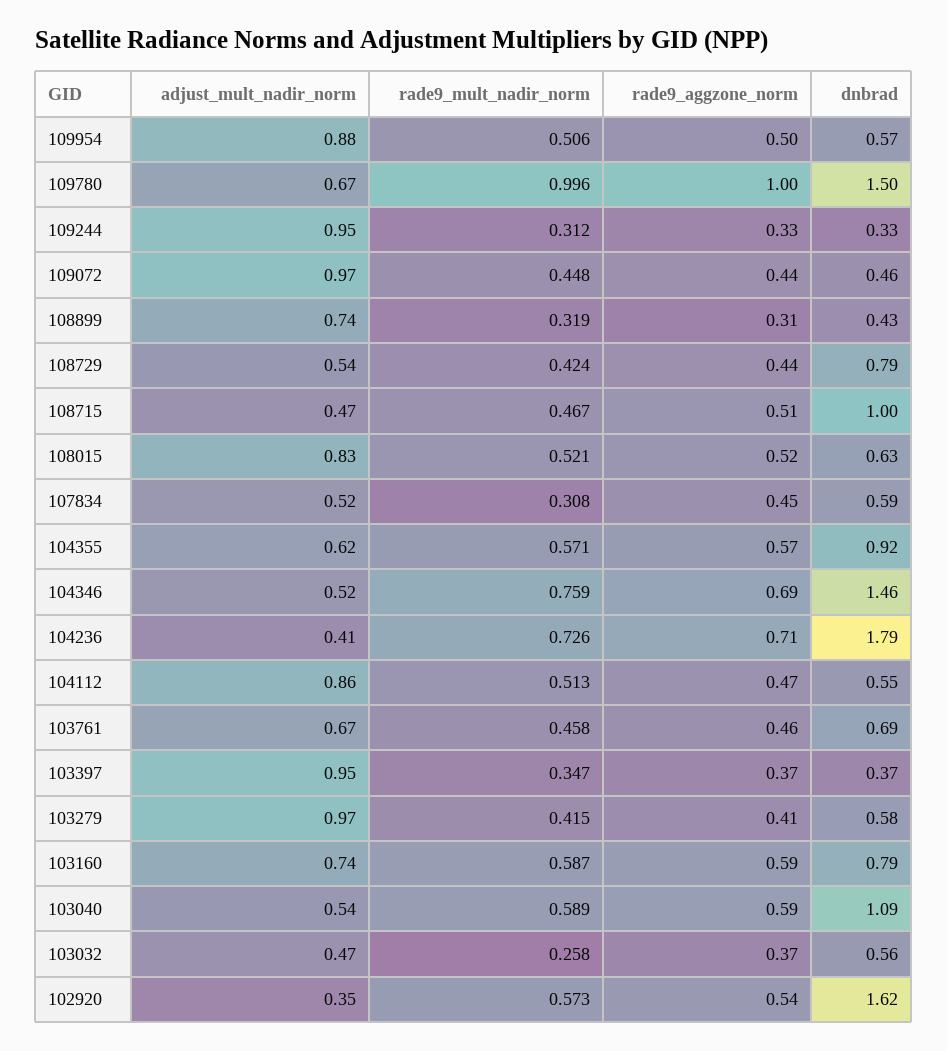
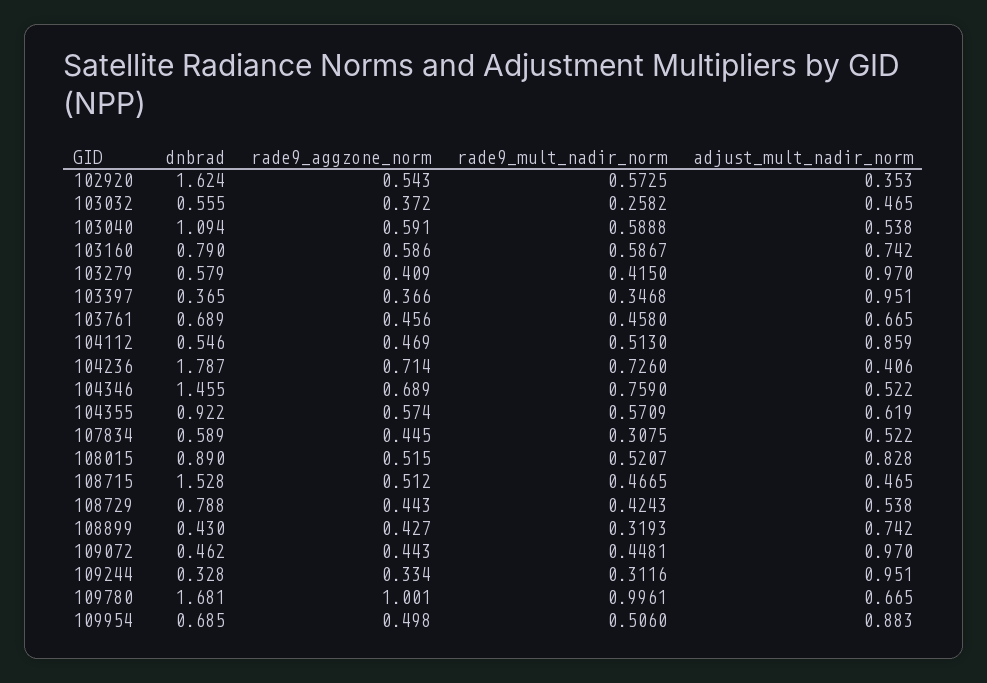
  {
    "adjust_mult_nadir_norm": {
      "109954": 0.883,
      "109780": 0.665,
      "109244": 0.951,
      "109072": 0.97,
      "108899": 0.742,
      "108729": 0.538,
      "108715": 0.465,
      "108015": 0.828,
      "107834": 0.522,
      "104355": 0.619,
      "104346": 0.522,
      "104236": 0.406,
      "104112": 0.859,
      "103761": 0.665,
      "103397": 0.951,
      "103279": 0.97,
      "103160": 0.742,
      "103040": 0.538,
      "103032": 0.465,
      "102920": 0.353
    },
    "rade9_mult_nadir_norm": {
      "109954": 0.506,
      "109780": 0.9961,
      "109244": 0.3116,
      "109072": 0.4481,
      "108899": 0.3193,
      "108729": 0.4243,
      "108715": 0.4665,
      "108015": 0.5207,
      "107834": 0.3075,
      "104355": 0.5709,
      "104346": 0.759,
      "104236": 0.726,
      "104112": 0.513,
      "103761": 0.458,
      "103397": 0.3468,
      "103279": 0.415,
      "103160": 0.5867,
      "103040": 0.5888,
      "103032": 0.2582,
      "102920": 0.5725
    },
    "rade9_aggzone_norm": {
      "109954": 0.498,
      "109780": 1.001,
      "109244": 0.334,
      "109072": 0.443,
-     "108899": 0.31,
+     "108899": 0.427,
      "108729": 0.443,
      "108715": 0.512,
      "108015": 0.515,
      "107834": 0.445,
      "104355": 0.574,
      "104346": 0.689,
      "104236": 0.714,
      "104112": 0.469,
      "103761": 0.456,
      "103397": 0.366,
      "103279": 0.409,
      "103160": 0.586,
      "103040": 0.591,
      "103032": 0.372,
      "102920": 0.543
    },
    "dnbrad": {
-     "109954": 0.57,
+     "109954": 0.685,
-     "109780": 1.5,
+     "109780": 1.681,
      "109244": 0.328,
      "109072": 0.462,
      "108899": 0.43,
      "108729": 0.788,
-     "108715": 1,
+     "108715": 1.528,
-     "108015": 0.63,
+     "108015": 0.89,
      "107834": 0.589,
      "104355": 0.922,
      "104346": 1.455,
      "104236": 1.787,
      "104112": 0.546,
      "103761": 0.689,
      "103397": 0.365,
      "103279": 0.579,
      "103160": 0.79,
      "103040": 1.094,
      "103032": 0.555,
      "102920": 1.624
    }
  }

